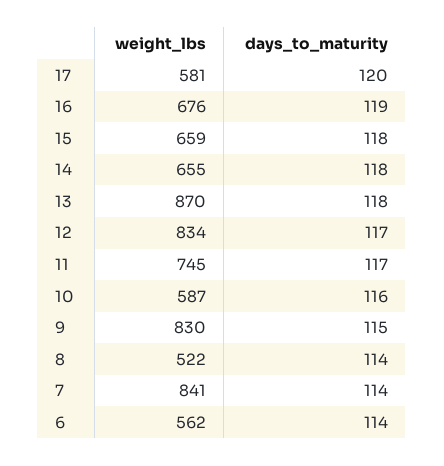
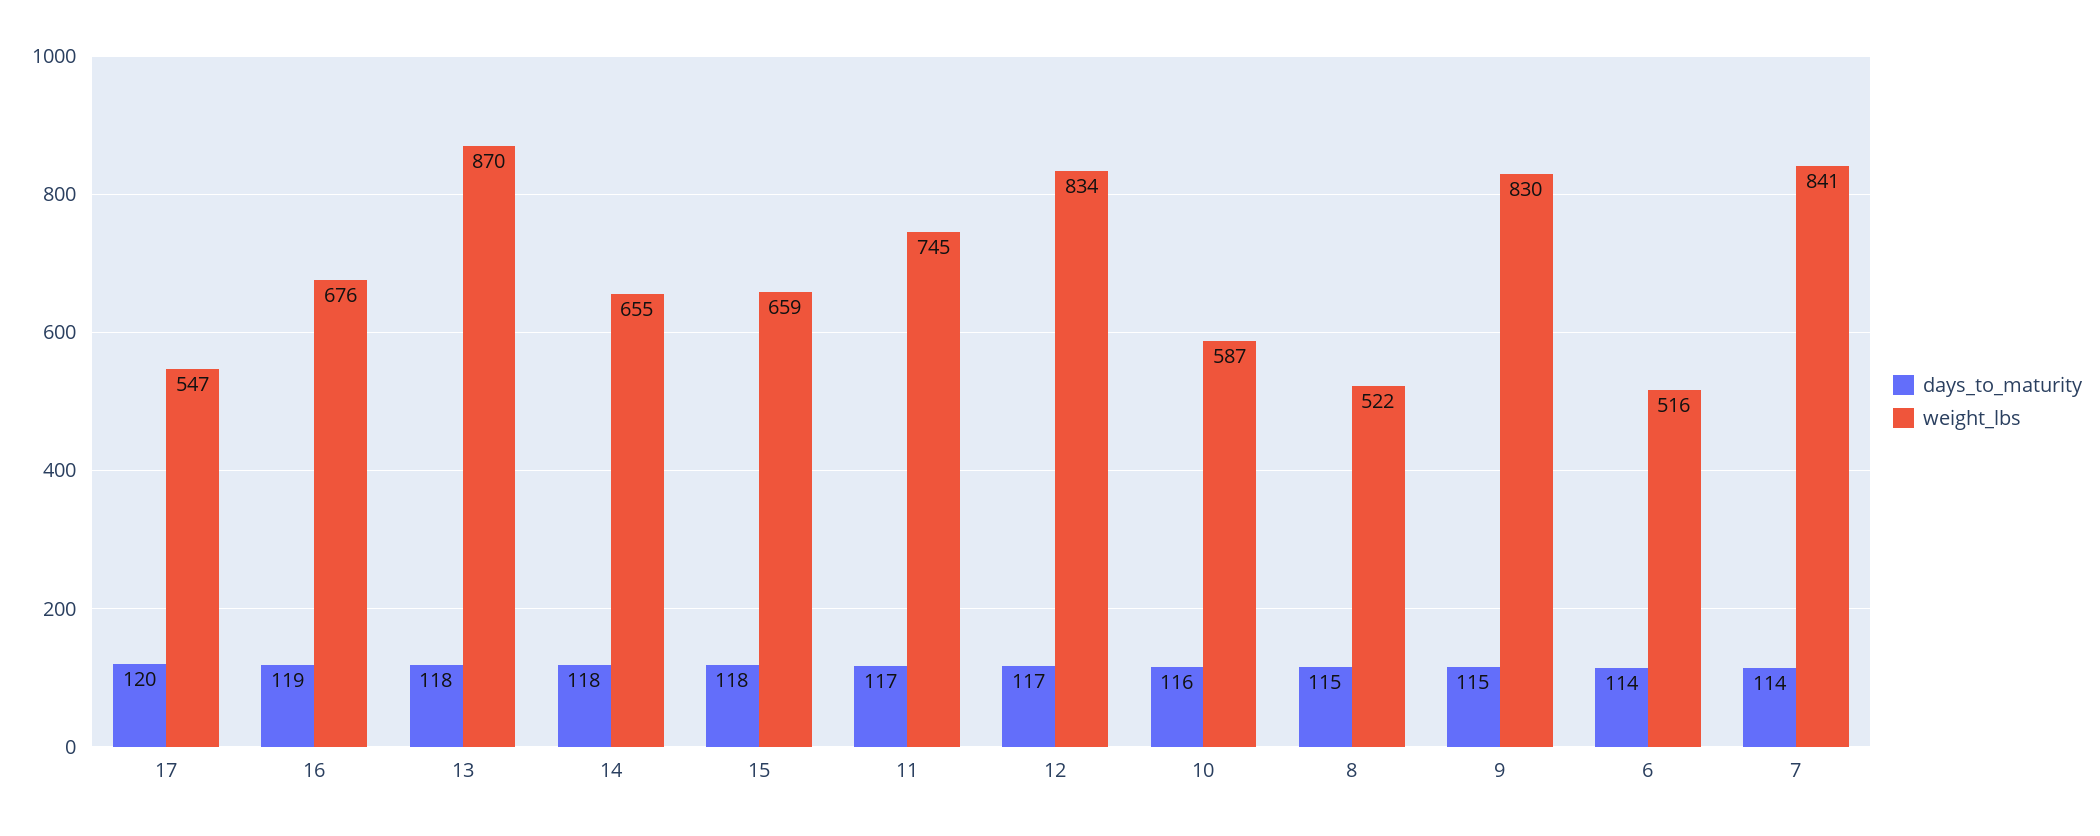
  {
    "weight_lbs": {
-     "17": 581,
+     "17": 547,
      "16": 676,
      "15": 659,
      "14": 655,
      "13": 870,
      "12": 834,
      "11": 745,
      "10": 587,
      "9": 830,
      "8": 522,
      "7": 841,
-     "6": 562
+     "6": 516
    },
    "days_to_maturity": {
      "17": 120,
      "16": 119,
      "15": 118,
      "14": 118,
      "13": 118,
      "12": 117,
      "11": 117,
      "10": 116,
      "9": 115,
-     "8": 114,
+     "8": 115,
      "7": 114,
      "6": 114
    }
  }

